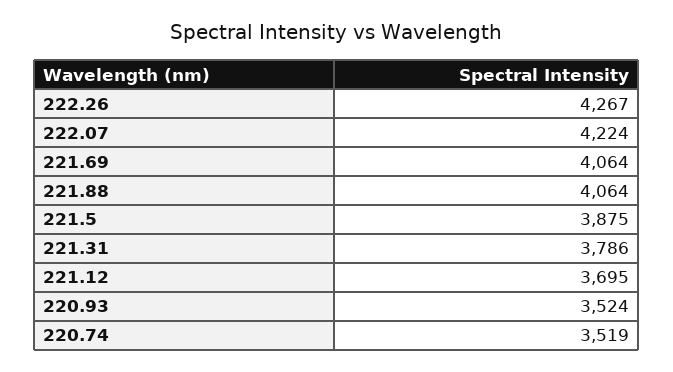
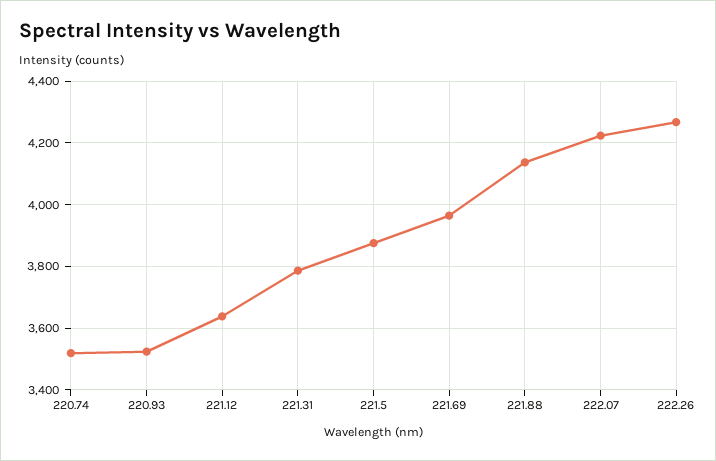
  {
    "222.26": 4267,
    "222.07": 4224,
-   "221.69": 4064,
+   "221.69": 3960,
-   "221.88": 4064,
+   "221.88": 4140,
    "221.5": 3875,
    "221.31": 3786,
-   "221.12": 3695,
+   "221.12": 3640,
    "220.93": 3524,
    "220.74": 3519
  }

